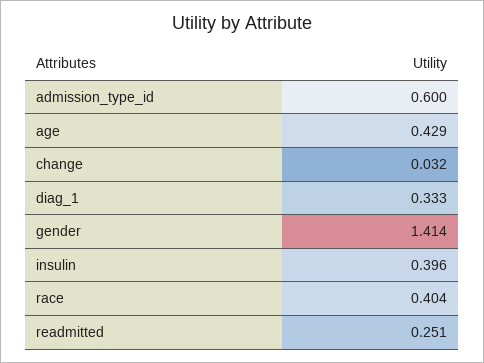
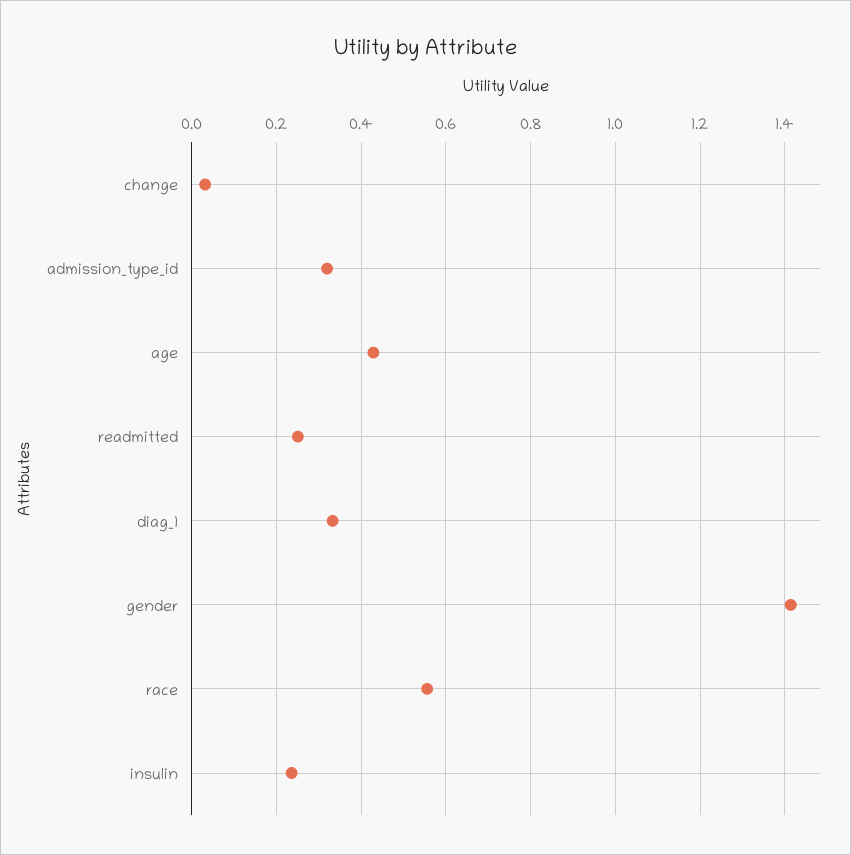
  {
-   "admission_type_id": 0.6,
+   "admission_type_id": 0.32,
    "age": 0.429,
    "change": 0.032,
    "diag_1": 0.333,
    "gender": 1.414,
-   "insulin": 0.396,
+   "insulin": 0.24,
-   "race": 0.404,
+   "race": 0.56,
    "readmitted": 0.251
  }

